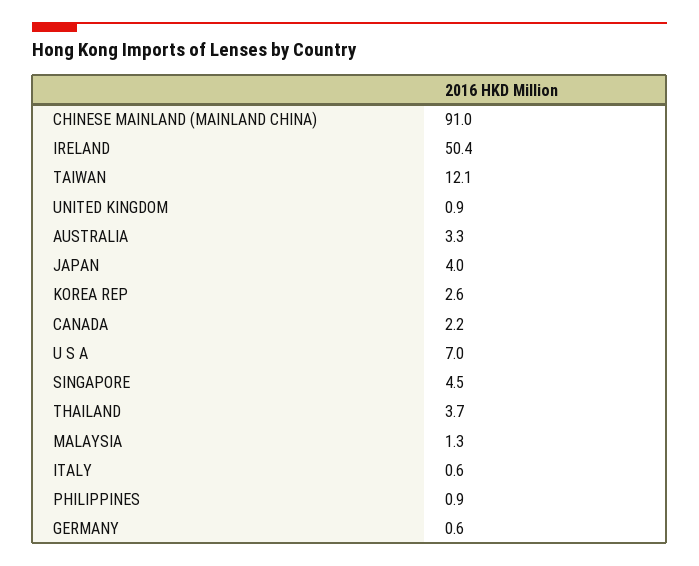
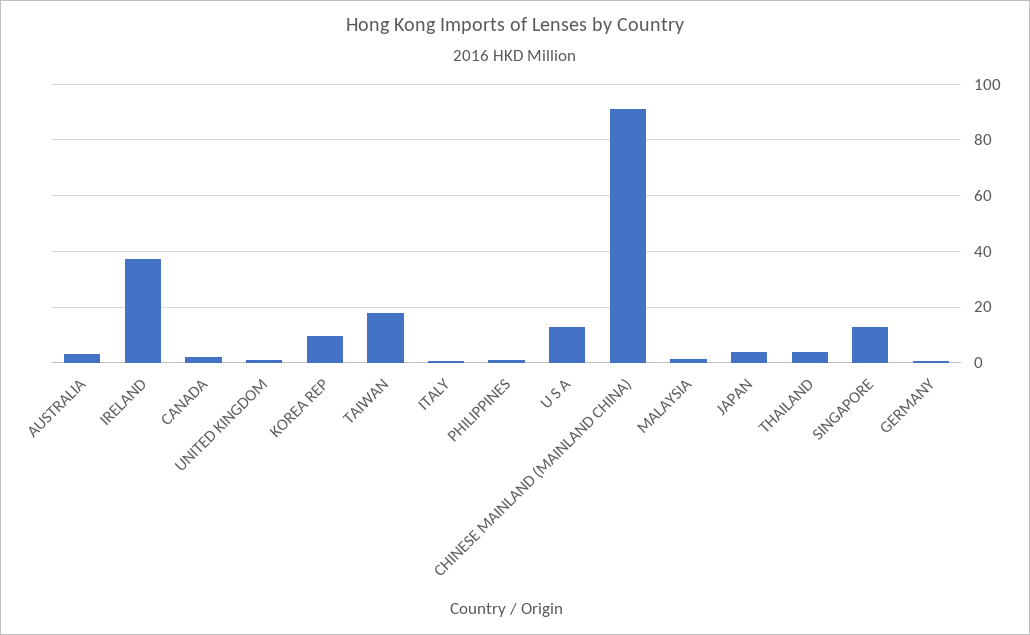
  {
    "CHINESE MAINLAND (MAINLAND CHINA)": 91,
-   "IRELAND": 50.4,
+   "IRELAND": 37.5,
-   "TAIWAN": 12.1,
+   "TAIWAN": 17.5,
    "UNITED KINGDOM": 0.9,
    "AUSTRALIA": 3.3,
    "JAPAN": 4,
-   "KOREA REP": 2.6,
+   "KOREA REP": 10,
    "CANADA": 2.2,
-   "U S A": 7,
+   "U S A": 12.5,
-   "SINGAPORE": 4.5,
+   "SINGAPORE": 12.5,
    "THAILAND": 3.7,
    "MALAYSIA": 1.3,
    "ITALY": 0.6,
    "PHILIPPINES": 0.9,
    "GERMANY": 0.6
  }

